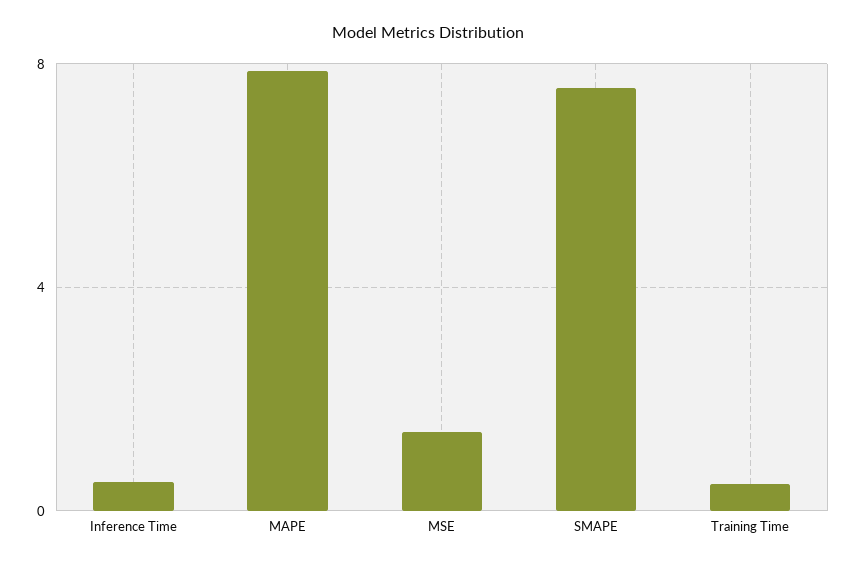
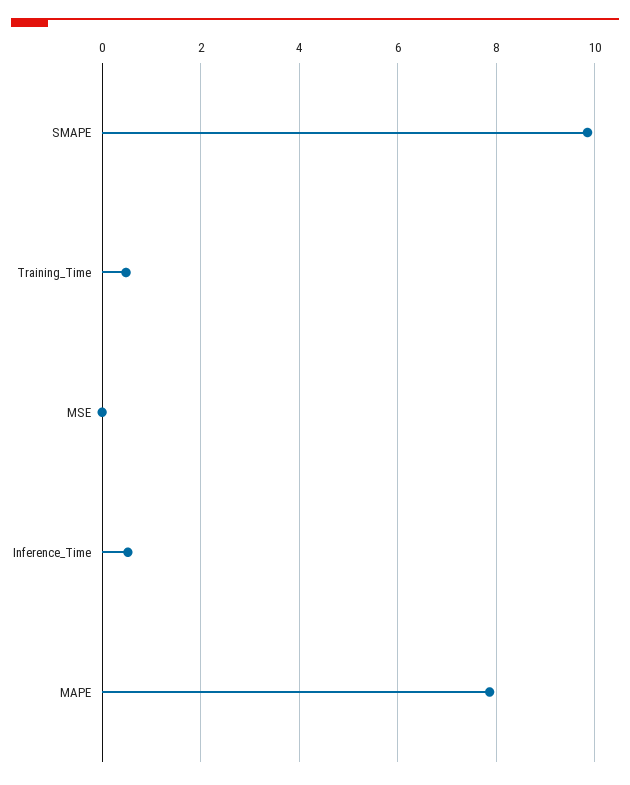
  {
    "Inference Time": 0.6,
    "MAPE": 7.8,
-   "MSE": 1.5,
+   "MSE": 0,
-   "SMAPE": 7.5,
+   "SMAPE": 9.8,
    "Training Time": 0.4
  }

